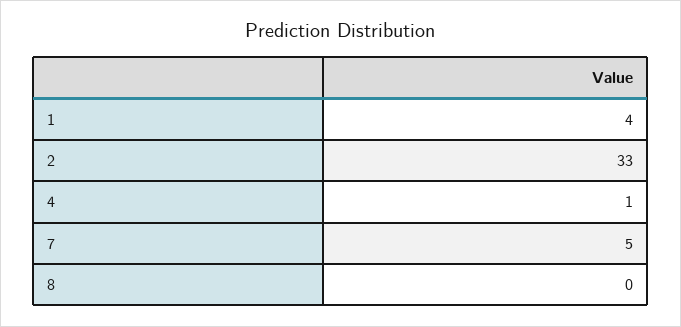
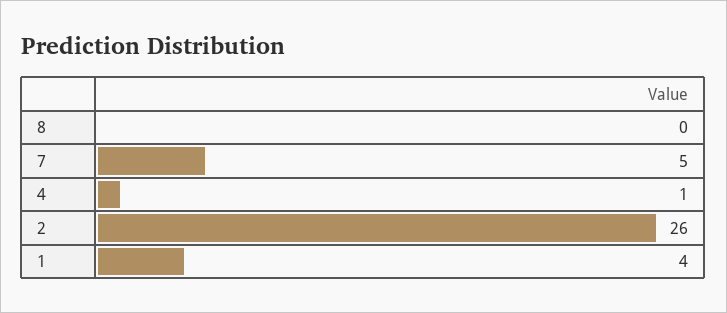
  {
    "1": 4,
-   "2": 33,
+   "2": 26,
    "4": 1,
    "7": 5,
    "8": 0
  }

